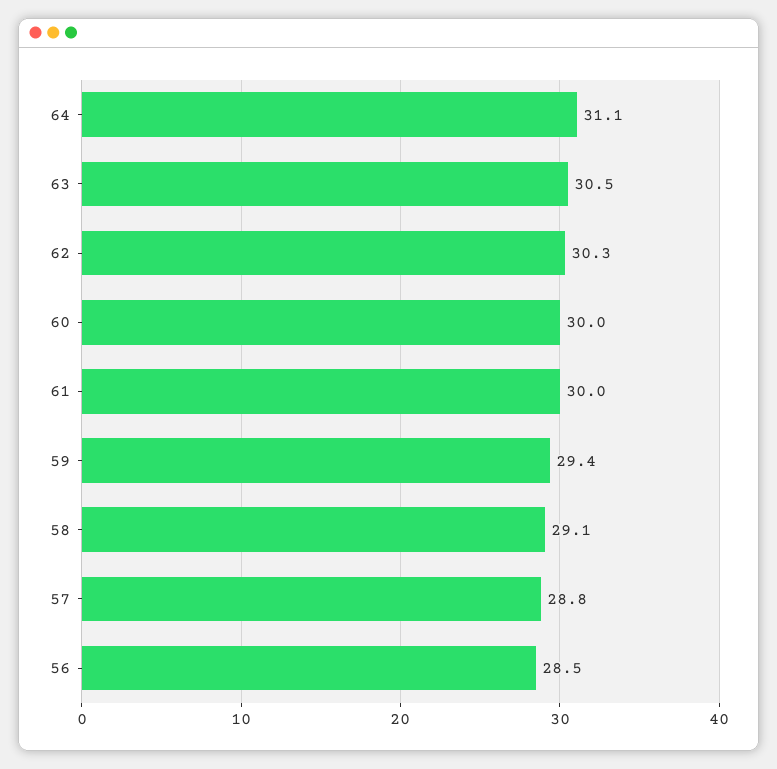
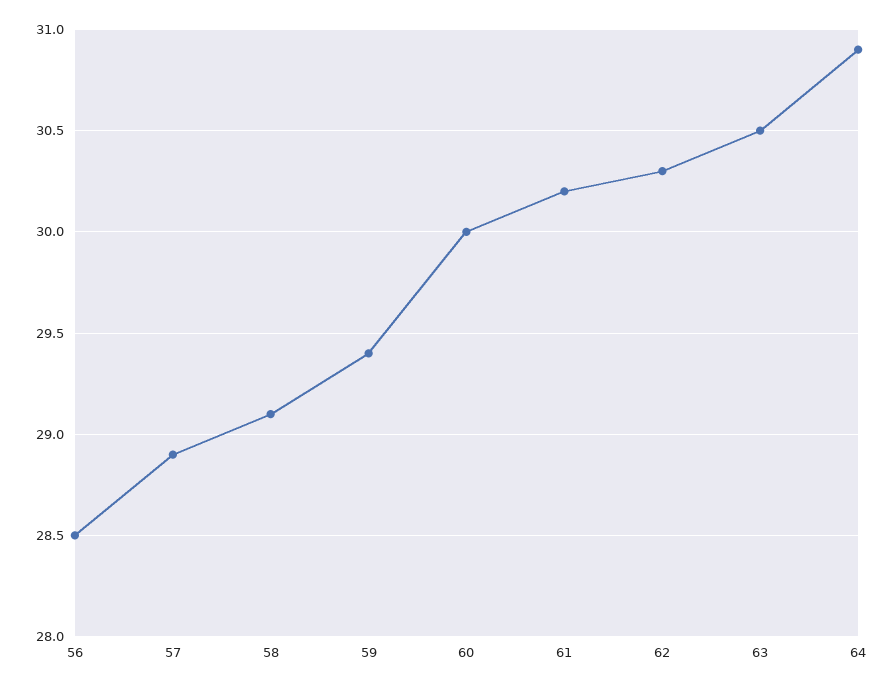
  {
-   "64": 31.1,
+   "64": 30.9,
    "63": 30.5,
    "62": 30.3,
    "60": 30,
-   "61": 30,
+   "61": 30.2,
    "59": 29.4,
    "58": 29.1,
-   "57": 28.8,
+   "57": 28.9,
    "56": 28.5
  }

